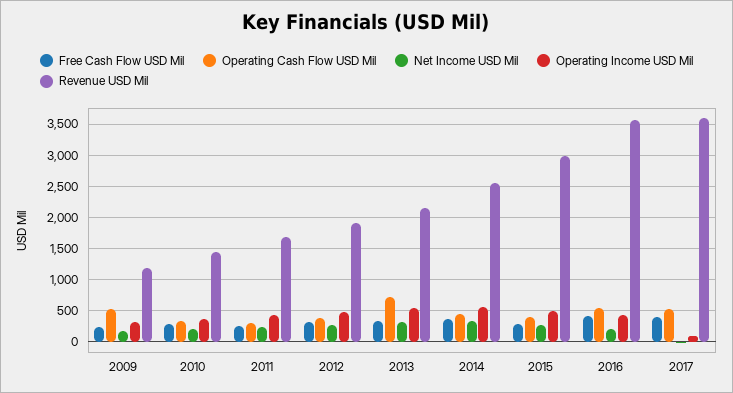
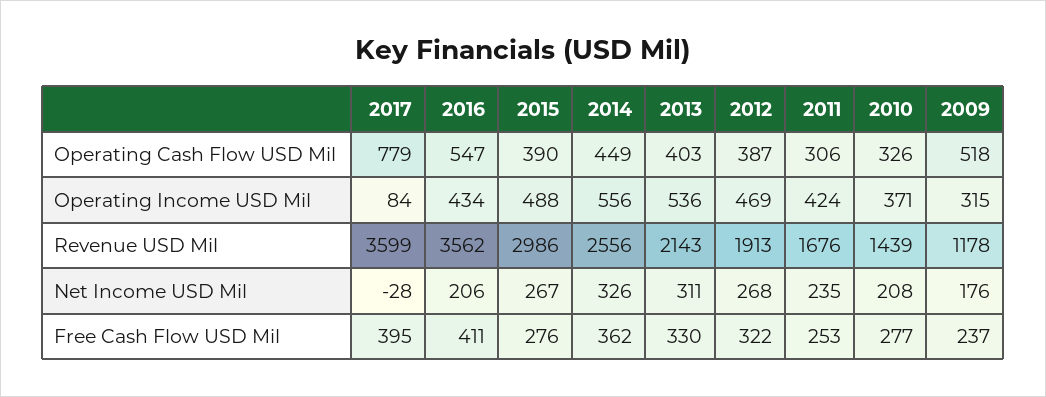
  {
    "Free Cash Flow USD Mil": {
      "2009": 237,
      "2010": 277,
      "2011": 253,
      "2012": 322,
      "2013": 330,
      "2014": 362,
      "2015": 276,
      "2016": 411,
      "2017": 395
    },
    "Operating Cash Flow USD Mil": {
      "2009": 518,
      "2010": 326,
      "2011": 306,
      "2012": 387,
-     "2013": 700,
+     "2013": 403,
      "2014": 449,
      "2015": 390,
      "2016": 547,
-     "2017": 500
+     "2017": 779
    },
    "Net Income USD Mil": {
      "2009": 176,
      "2010": 208,
      "2011": 235,
      "2012": 268,
      "2013": 311,
      "2014": 326,
      "2015": 267,
      "2016": 206,
      "2017": -28
    },
    "Operating Income USD Mil": {
      "2009": 315,
      "2010": 371,
      "2011": 424,
      "2012": 469,
      "2013": 536,
      "2014": 556,
      "2015": 488,
      "2016": 434,
      "2017": 84
    },
    "Revenue USD Mil": {
      "2009": 1178,
      "2010": 1439,
      "2011": 1676,
      "2012": 1913,
      "2013": 2143,
      "2014": 2556,
      "2015": 2986,
      "2016": 3562,
      "2017": 3599
    }
  }

